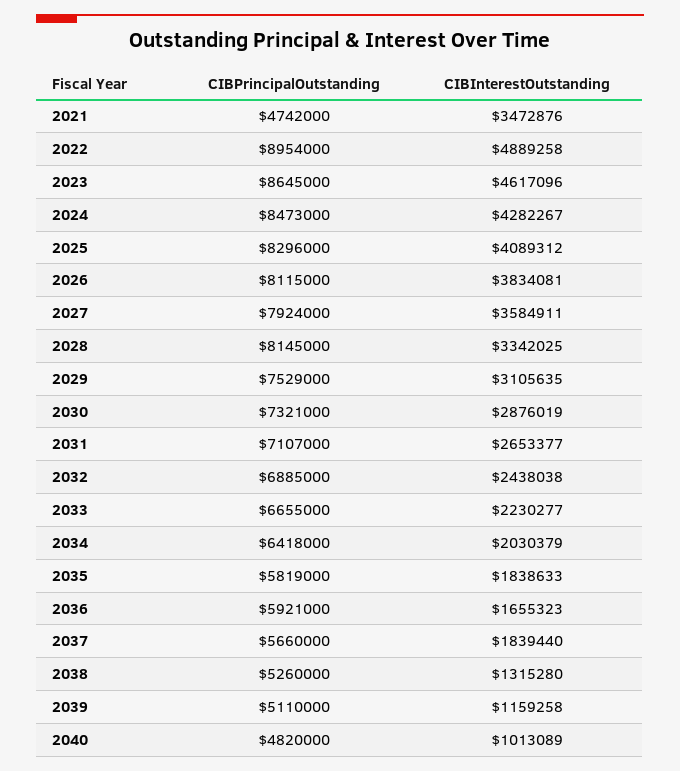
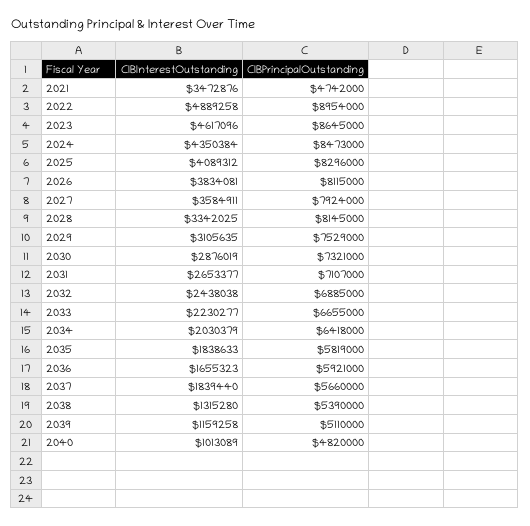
  {
    "CIBPrincipalOutstanding": {
      "2021": 4742000,
      "2022": 8954000,
      "2023": 8645000,
      "2024": 8473000,
      "2025": 8296000,
      "2026": 8115000,
      "2027": 7924000,
      "2028": 8145000,
      "2029": 7529000,
      "2030": 7321000,
      "2031": 7107000,
      "2032": 6885000,
      "2033": 6655000,
      "2034": 6418000,
      "2035": 5819000,
      "2036": 5921000,
      "2037": 5660000,
-     "2038": 5260000,
+     "2038": 5390000,
      "2039": 5110000,
      "2040": 4820000
    },
    "CIBInterestOutstanding": {
      "2021": 3472876,
      "2022": 4889258,
      "2023": 4617096,
-     "2024": 4282267,
+     "2024": 4350384,
      "2025": 4089312,
      "2026": 3834081,
      "2027": 3584911,
      "2028": 3342025,
      "2029": 3105635,
      "2030": 2876019,
      "2031": 2653377,
      "2032": 2438038,
      "2033": 2230277,
      "2034": 2030379,
      "2035": 1838633,
      "2036": 1655323,
      "2037": 1839440,
      "2038": 1315280,
      "2039": 1159258,
      "2040": 1013089
    }
  }

